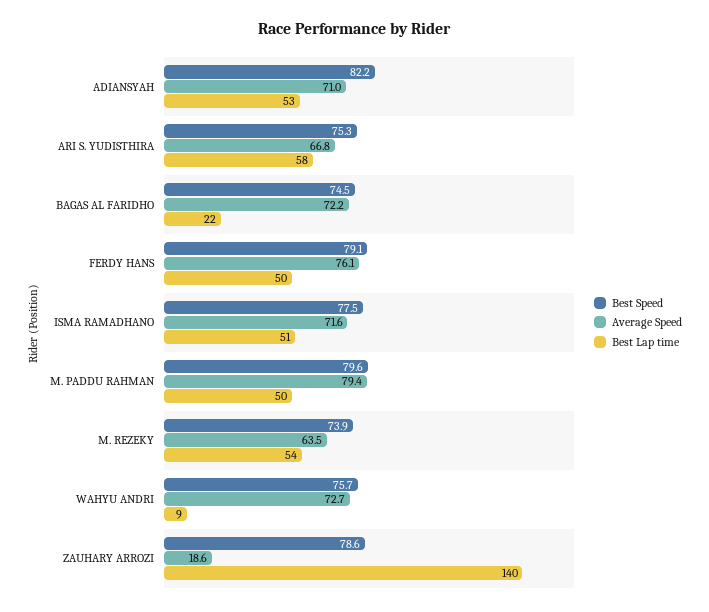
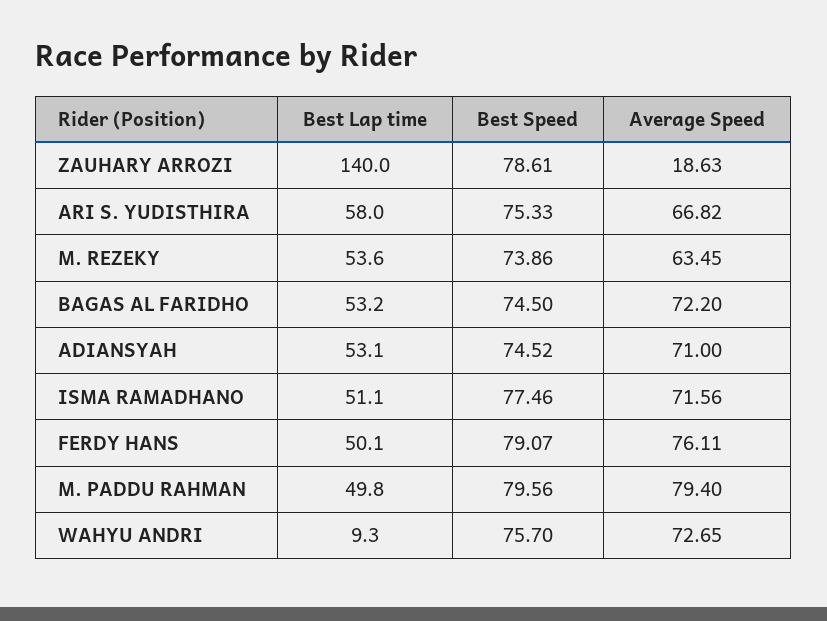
  {
    "Best Speed": {
-     "ADIANSYAH": 82.2,
+     "ADIANSYAH": 74.52,
      "ARI S. YUDISTHIRA": 75.33,
      "BAGAS AL FARIDHO": 74.5,
      "FERDY HANS": 79.07,
      "ISMA RAMADHANO": 77.46,
      "M. PADDU RAHMAN": 79.56,
      "M. REZEKY": 73.86,
      "WAHYU ANDRI": 75.7,
      "ZAUHARY ARROZI": 78.61
    },
    "Average Speed": {
      "ADIANSYAH": 71,
      "ARI S. YUDISTHIRA": 66.82,
      "BAGAS AL FARIDHO": 72.2,
      "FERDY HANS": 76.11,
      "ISMA RAMADHANO": 71.56,
      "M. PADDU RAHMAN": 79.4,
      "M. REZEKY": 63.45,
      "WAHYU ANDRI": 72.65,
      "ZAUHARY ARROZI": 18.63
    },
    "Best Lap time": {
      "ADIANSYAH": 53.1,
      "ARI S. YUDISTHIRA": 58,
-     "BAGAS AL FARIDHO": 22,
+     "BAGAS AL FARIDHO": 53.2,
      "FERDY HANS": 50.1,
      "ISMA RAMADHANO": 51.1,
      "M. PADDU RAHMAN": 49.8,
      "M. REZEKY": 53.6,
      "WAHYU ANDRI": 9.3,
      "ZAUHARY ARROZI": 140
    }
  }

